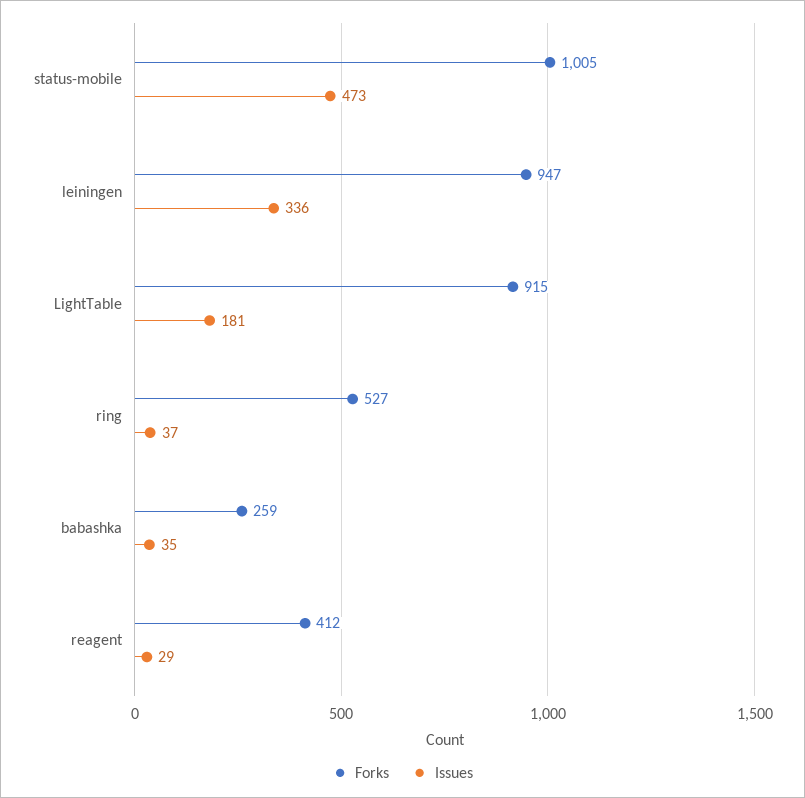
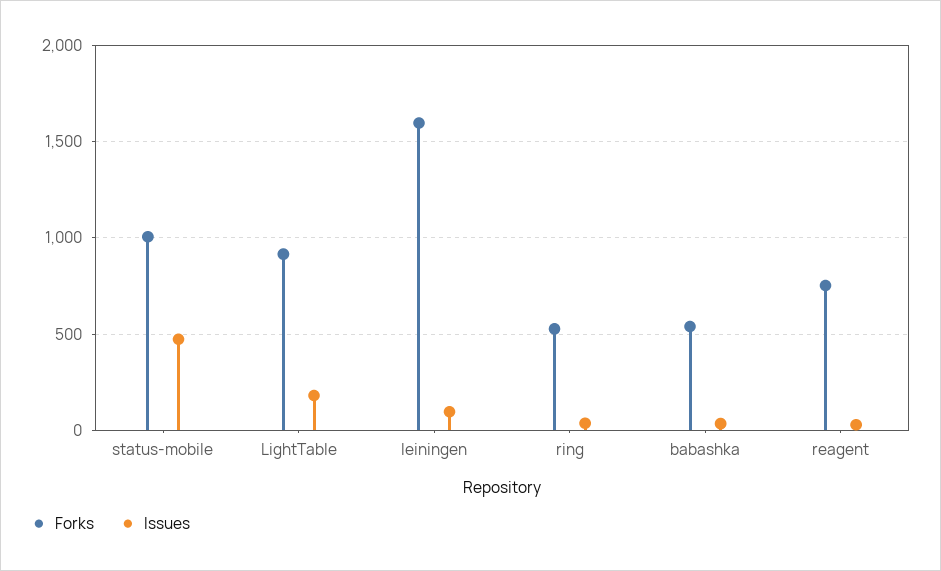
  {
    "Forks": {
      "status-mobile": 1005,
-     "leiningen": 947,
+     "leiningen": 1600,
      "LightTable": 915,
      "ring": 527,
-     "babashka": 259,
+     "babashka": 550,
-     "reagent": 412
+     "reagent": 750
    },
    "Issues": {
      "status-mobile": 473,
-     "leiningen": 336,
+     "leiningen": 100,
      "LightTable": 181,
      "ring": 37,
      "babashka": 35,
      "reagent": 29
    }
  }

